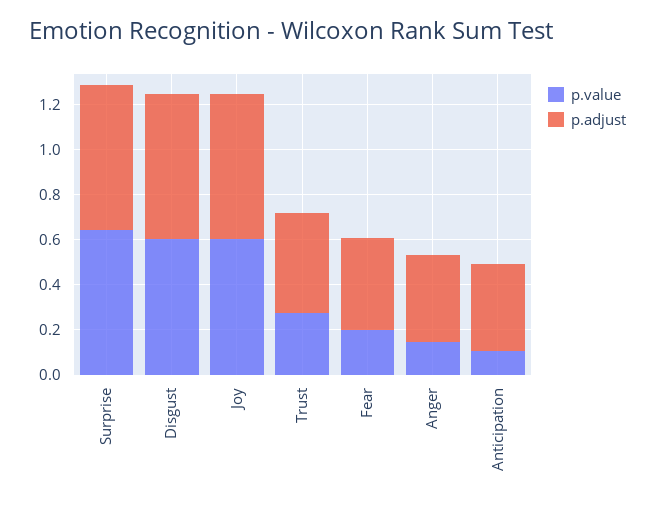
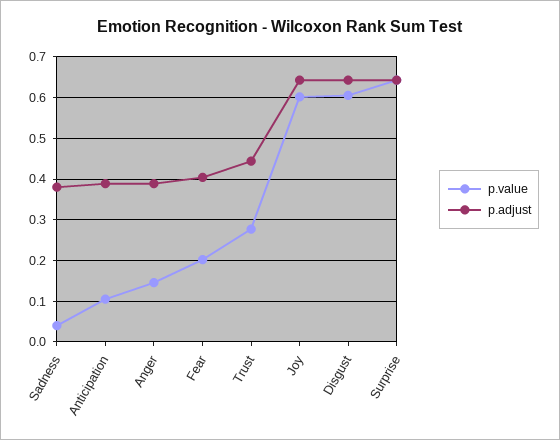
  {
    "p.value": {
      "Surprise": 0.64,
      "Disgust": 0.6,
      "Joy": 0.6,
      "Trust": 0.28,
      "Fear": 0.2,
      "Anger": 0.14,
-     "Anticipation": 0.1
+     "Anticipation": 0.1,
+     "Sadness": 0.04
    },
    "p.adjust": {
      "Surprise": 0.64,
      "Disgust": 0.64,
      "Joy": 0.64,
      "Trust": 0.44,
      "Fear": 0.4,
      "Anger": 0.38,
-     "Anticipation": 0.38
+     "Anticipation": 0.38,
+     "Sadness": 0.38
    }
  }

